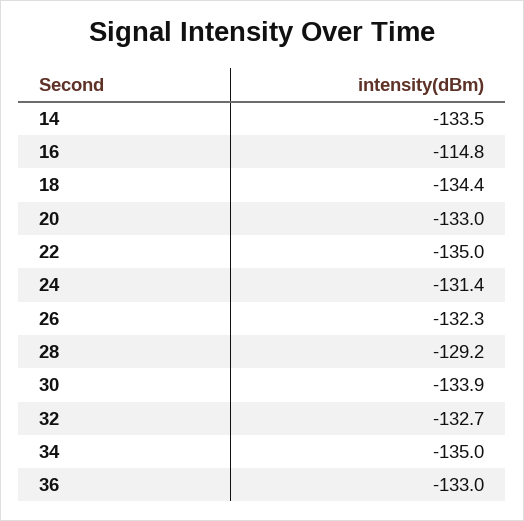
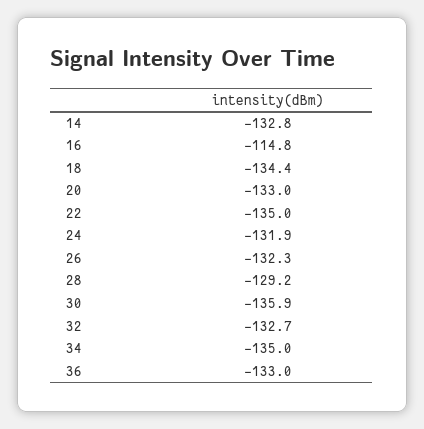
  {
-   "14": -133.5,
+   "14": -132.8,
    "16": -114.8,
    "18": -134.4,
    "20": -133,
    "22": -135,
-   "24": -131.4,
+   "24": -131.9,
    "26": -132.3,
    "28": -129.2,
-   "30": -133.9,
+   "30": -135.9,
    "32": -132.7,
    "34": -135,
    "36": -133
  }

